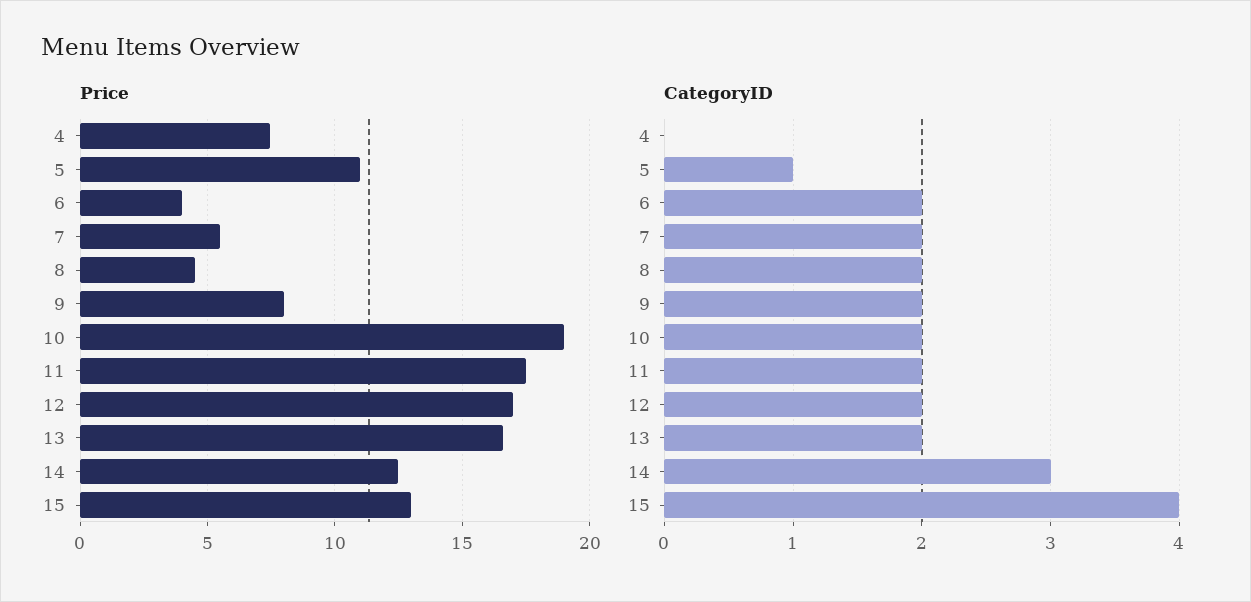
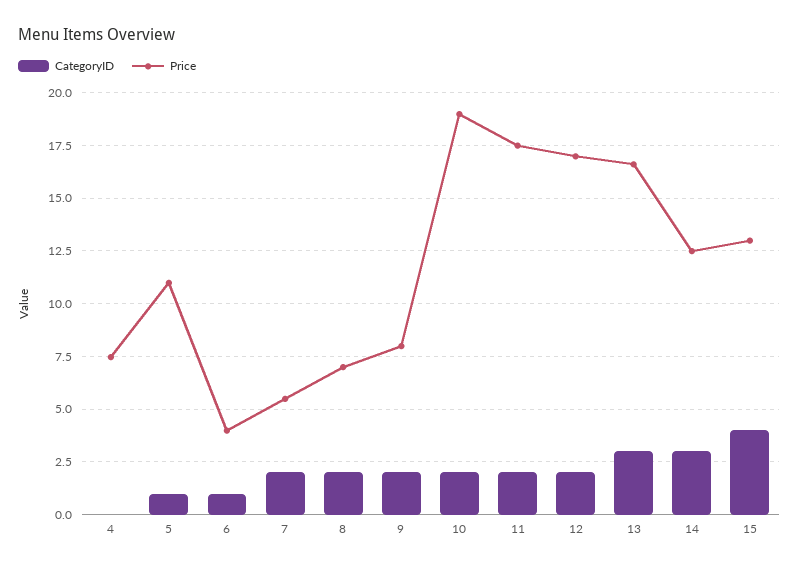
  {
    "Price": {
      "4": 7.5,
      "5": 11,
      "6": 4,
      "7": 5.5,
-     "8": 4.5,
+     "8": 7,
      "9": 8,
      "10": 19,
      "11": 17.5,
      "12": 17,
      "13": 16.5,
      "14": 12.5,
      "15": 13
    },
    "CategoryID": {
      "4": 0,
      "5": 1,
-     "6": 2,
+     "6": 1,
      "7": 2,
      "8": 2,
      "9": 2,
      "10": 2,
      "11": 2,
      "12": 2,
-     "13": 2,
+     "13": 3,
      "14": 3,
      "15": 4
    }
  }

